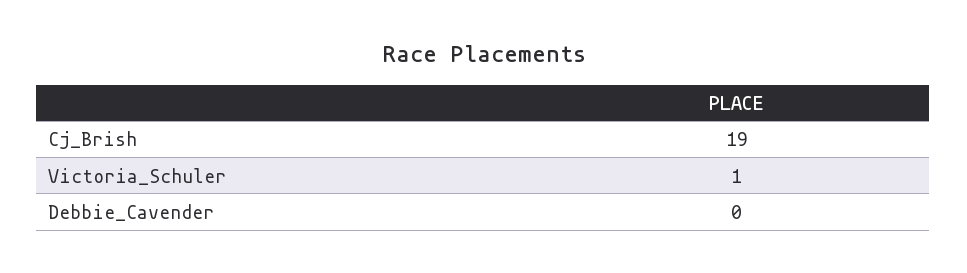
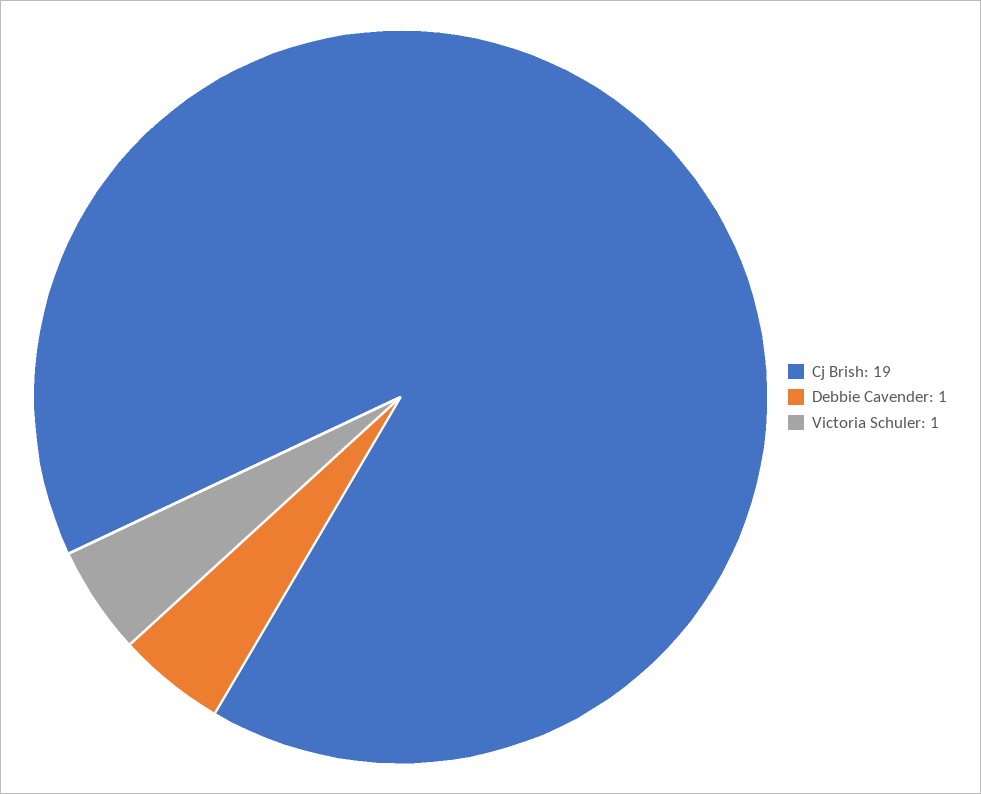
  {
    "Cj_Brish": 19,
    "Victoria_Schuler": 1,
-   "Debbie_Cavender": 0
+   "Debbie_Cavender": 1
  }

